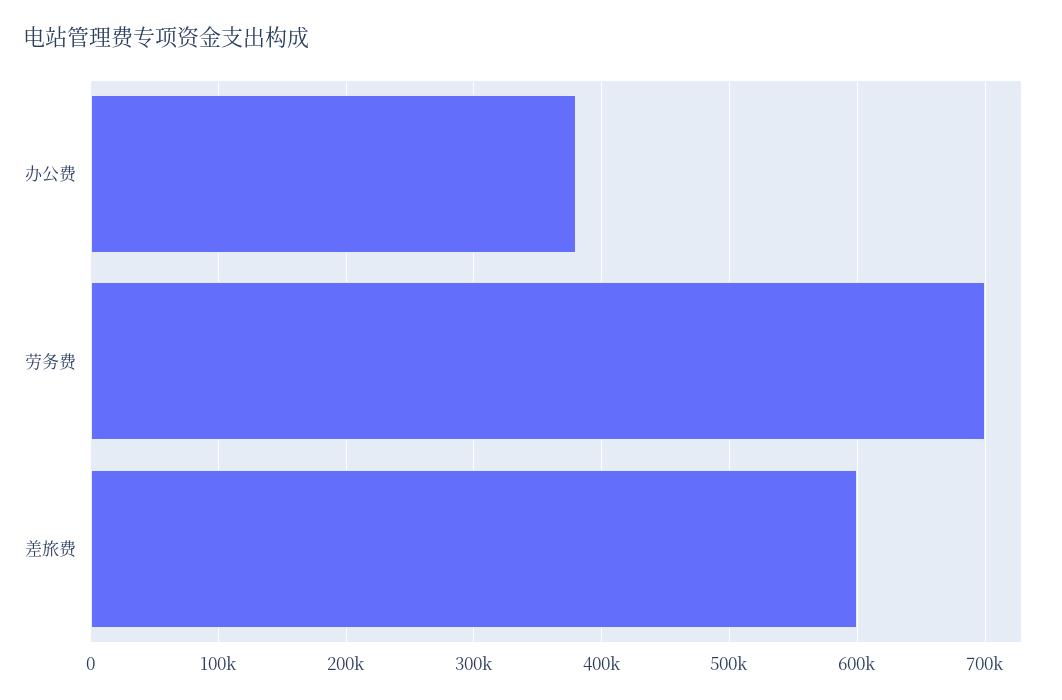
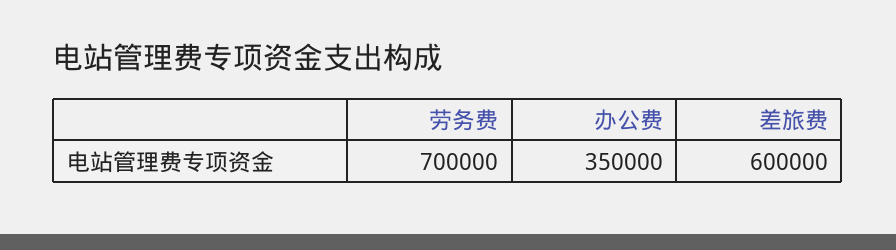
  {
-   "办公费": 380000,
+   "办公费": 350000,
    "劳务费": 700000,
    "差旅费": 600000
  }

